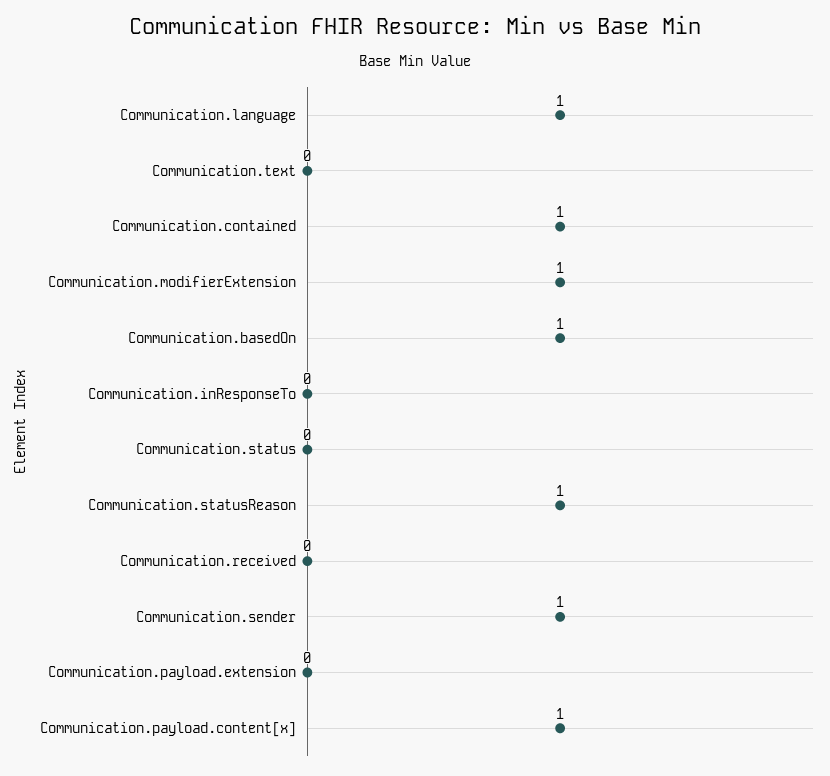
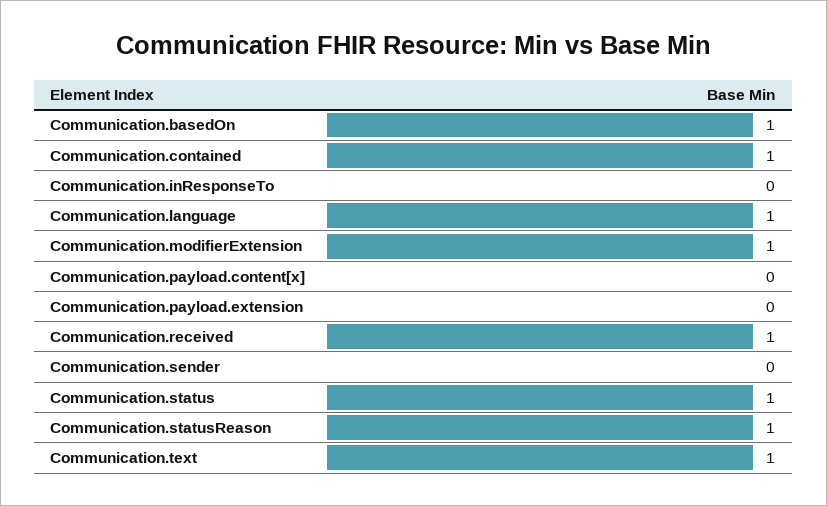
  {
    "Communication.language": 1,
-   "Communication.text": 0,
+   "Communication.text": 1,
    "Communication.contained": 1,
    "Communication.modifierExtension": 1,
    "Communication.basedOn": 1,
    "Communication.inResponseTo": 0,
-   "Communication.status": 0,
+   "Communication.status": 1,
    "Communication.statusReason": 1,
-   "Communication.received": 0,
+   "Communication.received": 1,
-   "Communication.sender": 1,
+   "Communication.sender": 0,
    "Communication.payload.extension": 0,
-   "Communication.payload.content[x]": 1
+   "Communication.payload.content[x]": 0
  }

